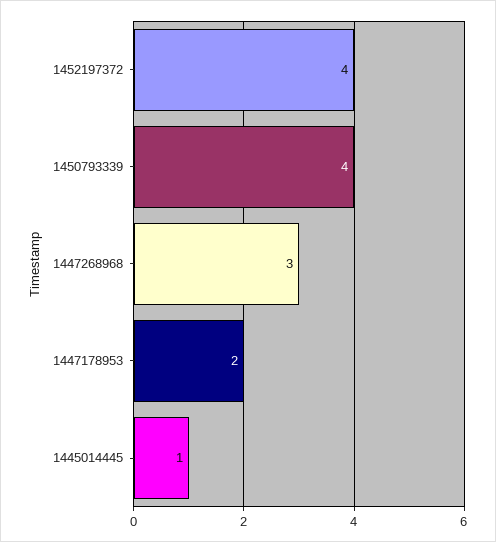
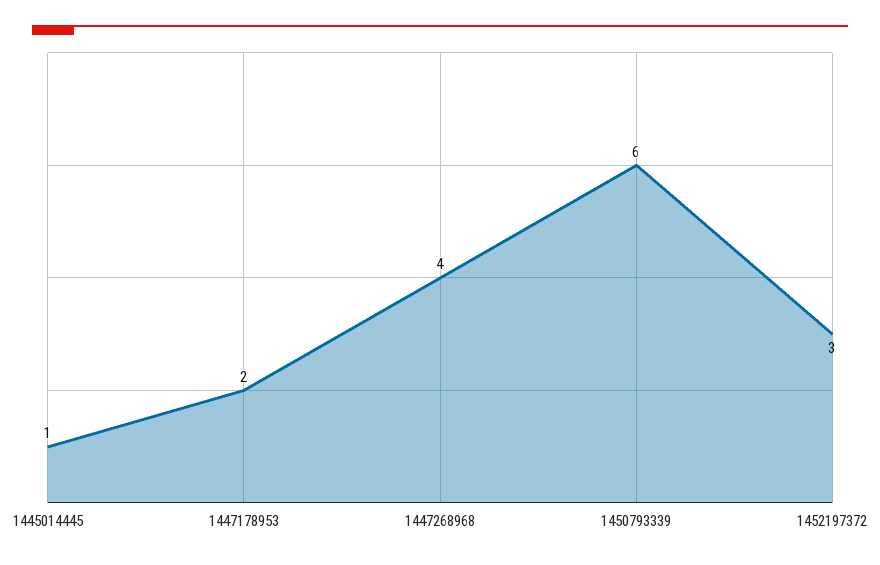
  {
-   "1452197372": 4,
+   "1452197372": 3,
-   "1450793339": 4,
+   "1450793339": 6,
-   "1447268968": 3,
+   "1447268968": 4,
    "1447178953": 2,
    "1445014445": 1
  }

